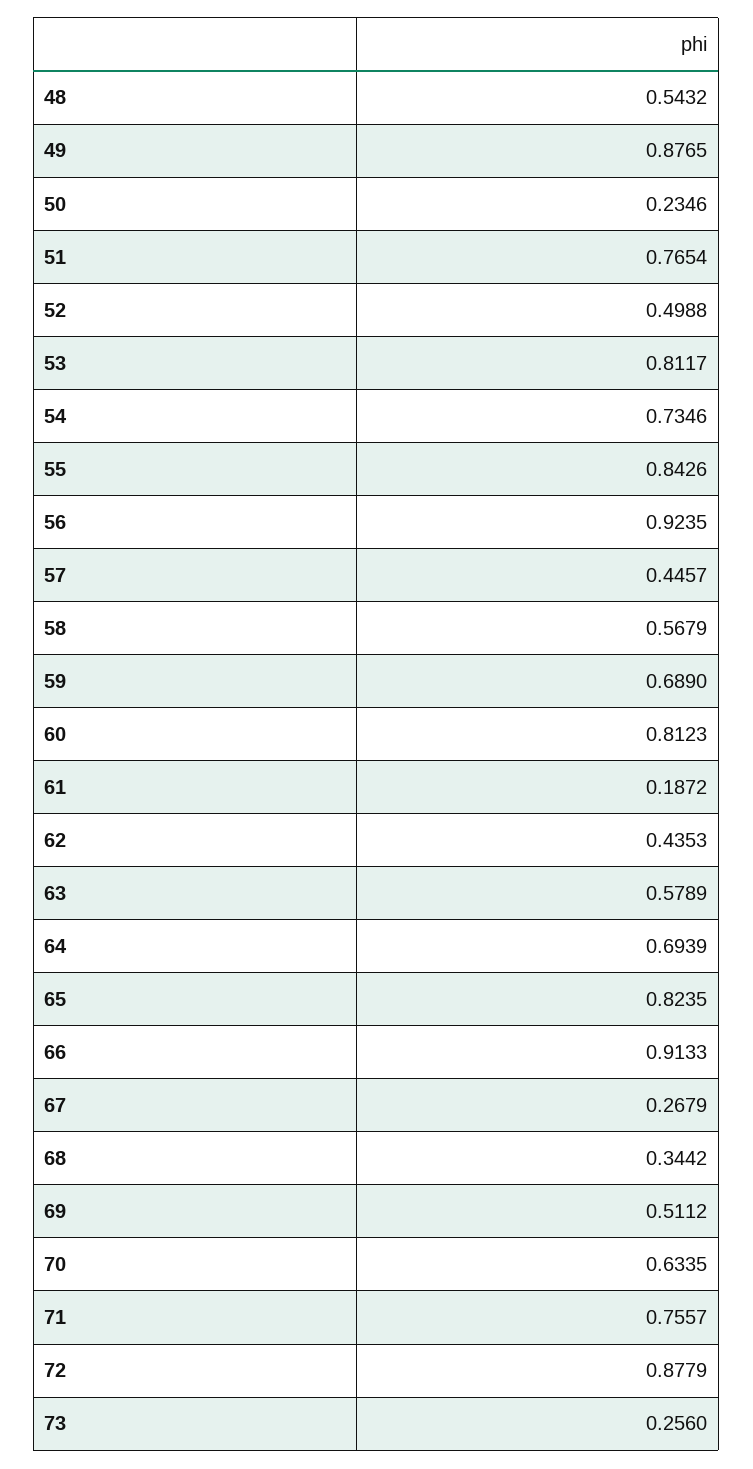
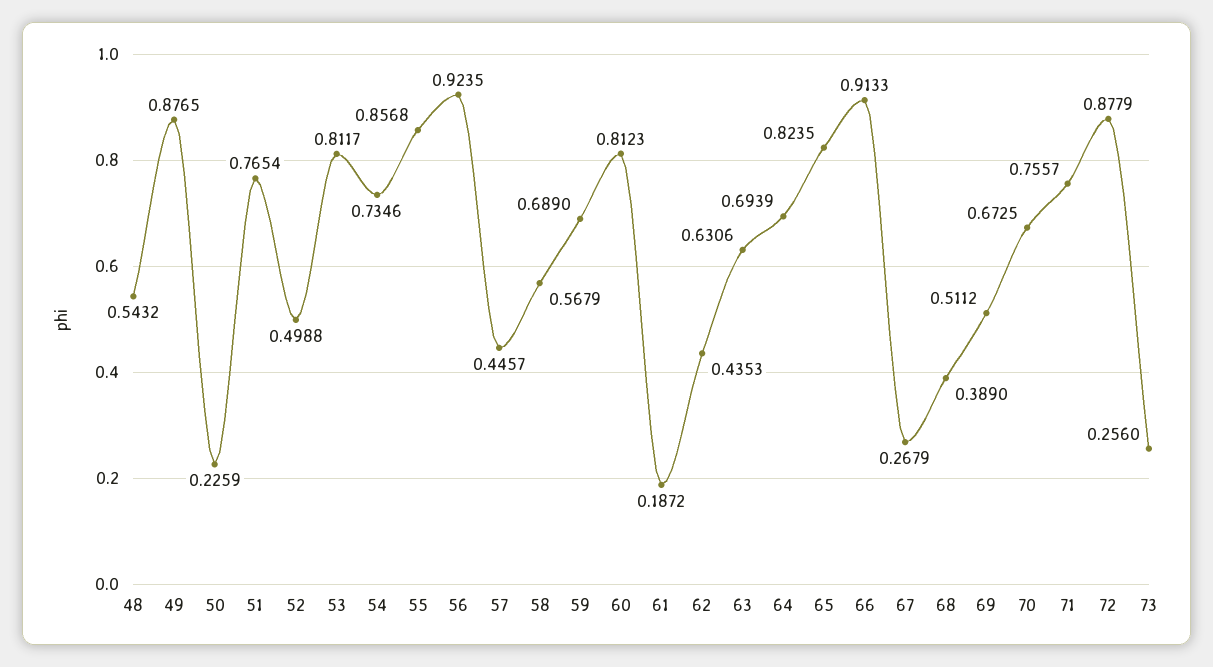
  {
    "48": 0.5432,
    "49": 0.8765,
-   "50": 0.2346,
+   "50": 0.2259,
    "51": 0.7654,
    "52": 0.4988,
    "53": 0.8117,
    "54": 0.7346,
-   "55": 0.8426,
+   "55": 0.8568,
    "56": 0.9235,
    "57": 0.4457,
    "58": 0.5679,
    "59": 0.689,
    "60": 0.8123,
    "61": 0.1872,
    "62": 0.4353,
-   "63": 0.5789,
+   "63": 0.6306,
    "64": 0.6939,
    "65": 0.8235,
    "66": 0.9133,
    "67": 0.2679,
-   "68": 0.3442,
+   "68": 0.389,
    "69": 0.5112,
-   "70": 0.6335,
+   "70": 0.6725,
    "71": 0.7557,
    "72": 0.8779,
    "73": 0.256
  }

